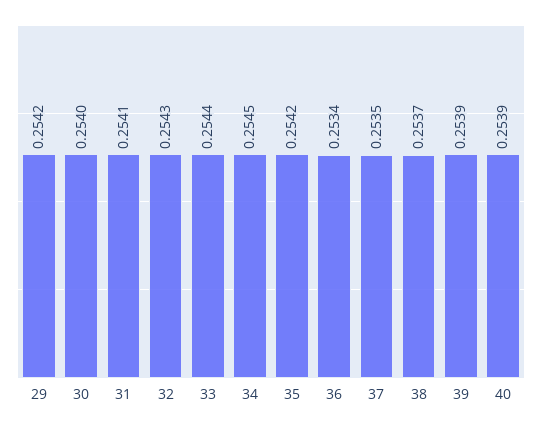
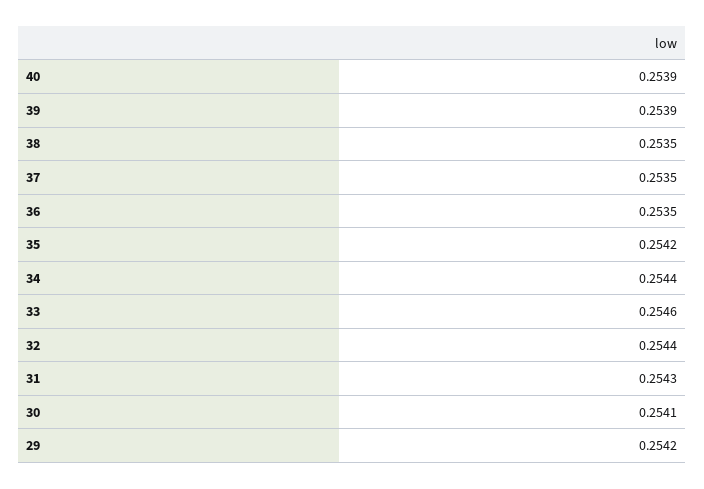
  {
    "29": 0.2542,
-   "30": 0.254,
+   "30": 0.2541,
-   "31": 0.2541,
+   "31": 0.2543,
-   "32": 0.2543,
+   "32": 0.2544,
-   "33": 0.2544,
+   "33": 0.2546,
-   "34": 0.2545,
+   "34": 0.2544,
    "35": 0.2542,
-   "36": 0.2534,
+   "36": 0.2535,
    "37": 0.2535,
-   "38": 0.2537,
+   "38": 0.2535,
    "39": 0.2539,
    "40": 0.2539
  }

